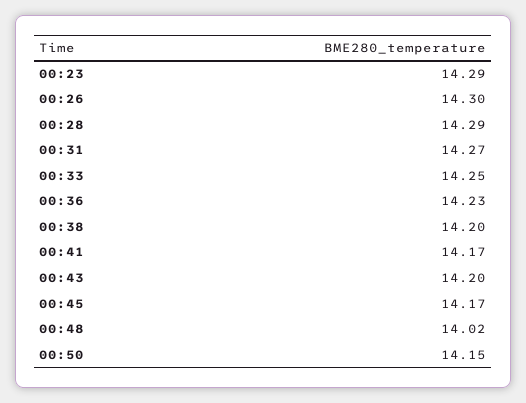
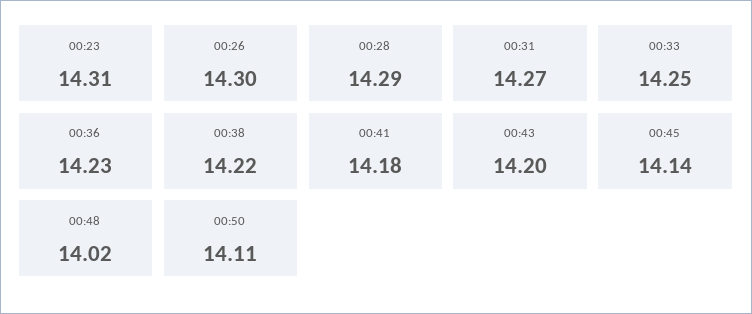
  {
-   "00:23": 14.29,
+   "00:23": 14.31,
    "00:26": 14.3,
    "00:28": 14.29,
    "00:31": 14.27,
    "00:33": 14.25,
    "00:36": 14.23,
-   "00:38": 14.2,
+   "00:38": 14.22,
-   "00:41": 14.17,
+   "00:41": 14.18,
    "00:43": 14.2,
-   "00:45": 14.17,
+   "00:45": 14.14,
    "00:48": 14.02,
-   "00:50": 14.15
+   "00:50": 14.11
  }

